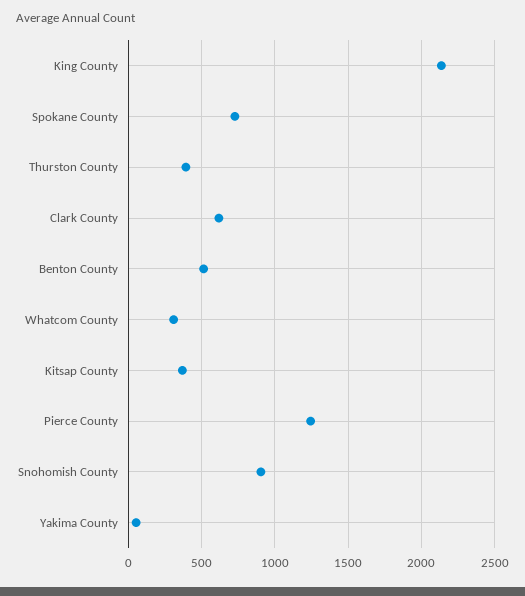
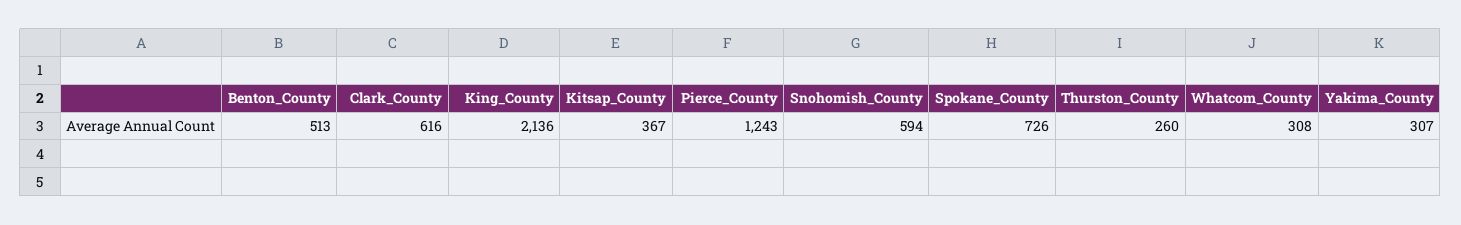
  {
    "King County": 2136,
    "Spokane County": 726,
-   "Thurston County": 400,
+   "Thurston County": 260,
    "Clark County": 616,
    "Benton County": 513,
    "Whatcom County": 308,
    "Kitsap County": 367,
    "Pierce County": 1243,
-   "Snohomish County": 900,
+   "Snohomish County": 594,
-   "Yakima County": 50
+   "Yakima County": 307
  }

